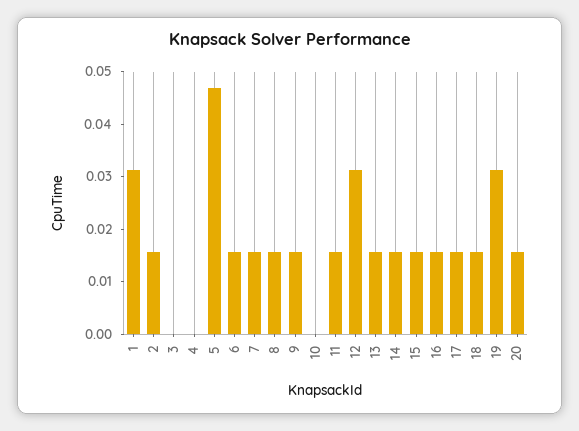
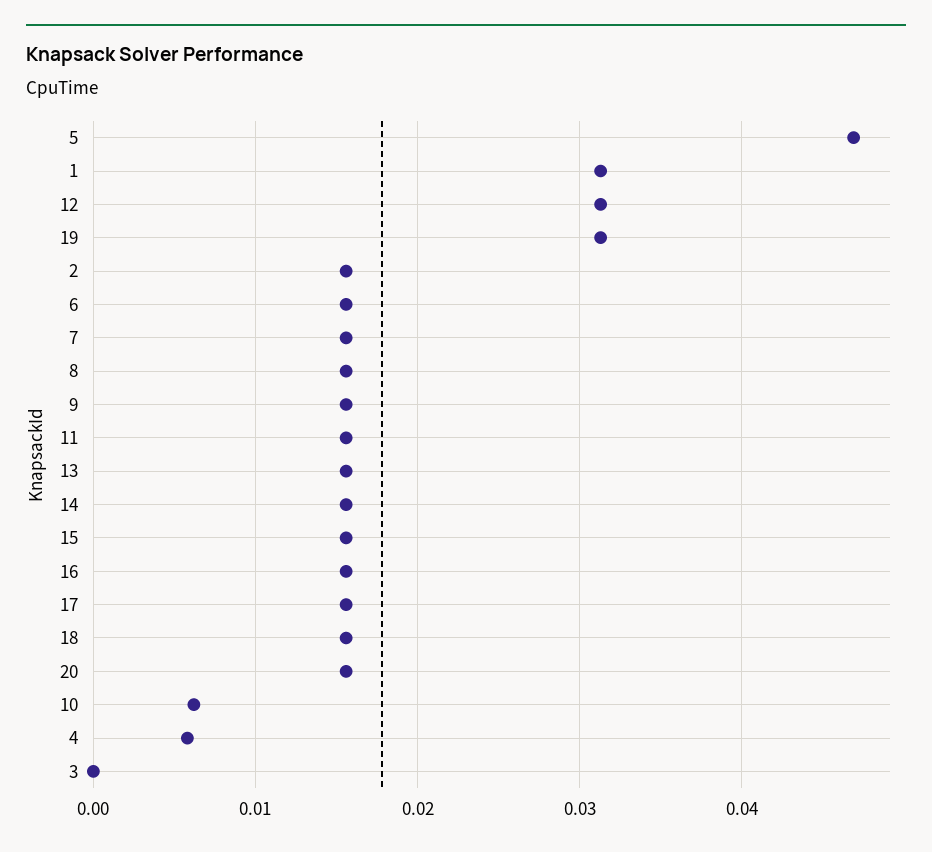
  {
    "1": 0.031,
    "2": 0.016,
    "3": 0,
-   "4": 0,
+   "4": 0.006,
    "5": 0.047,
    "6": 0.016,
    "7": 0.016,
    "8": 0.016,
    "9": 0.016,
-   "10": 0,
+   "10": 0.006,
    "11": 0.016,
    "12": 0.031,
    "13": 0.016,
    "14": 0.016,
    "15": 0.016,
    "16": 0.016,
    "17": 0.016,
    "18": 0.016,
    "19": 0.031,
    "20": 0.016
  }

